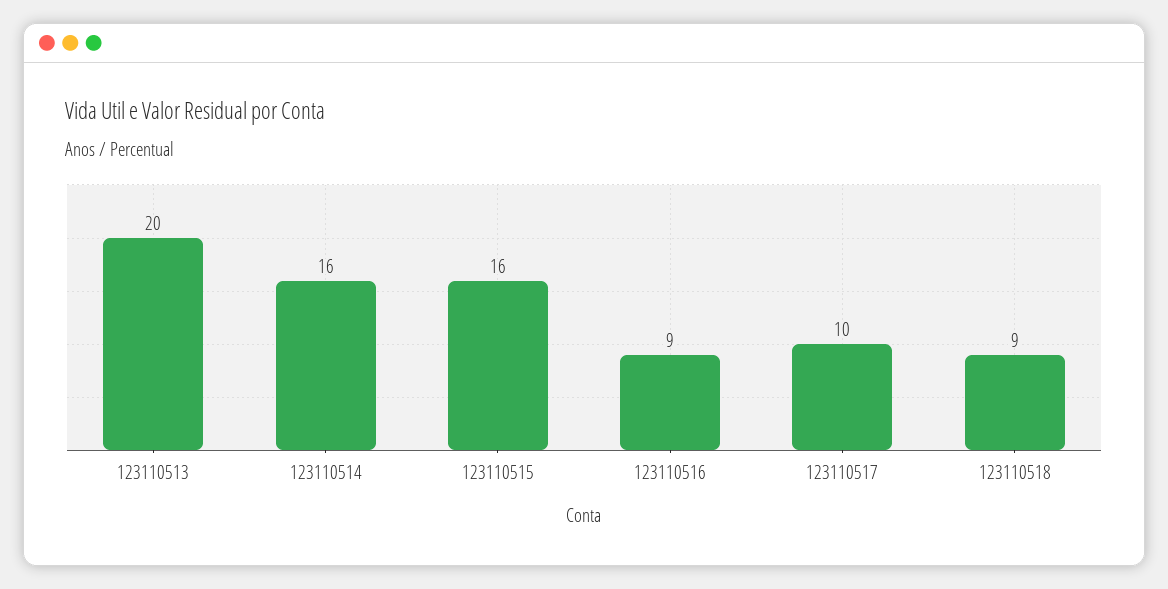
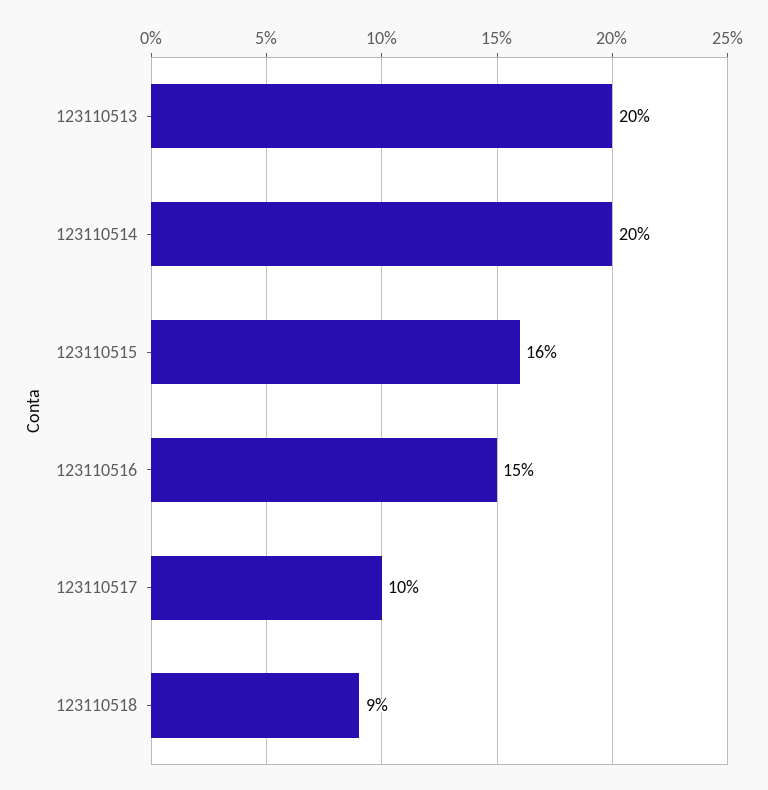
  {
    "123110513": 20,
-   "123110514": 16,
+   "123110514": 20,
    "123110515": 16,
-   "123110516": 9,
+   "123110516": 15,
    "123110517": 10,
    "123110518": 9
  }

